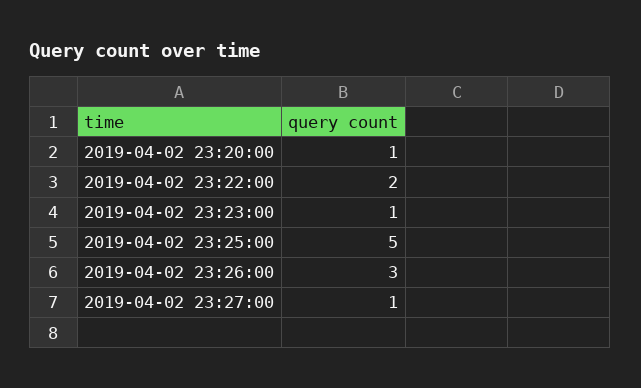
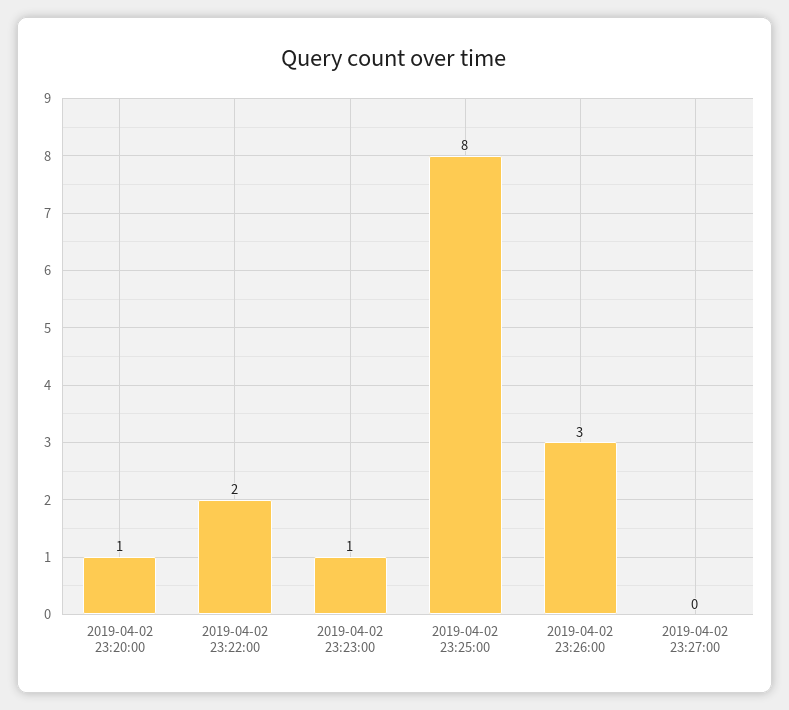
  {
    "2019-04-02 23:20:00": 1,
    "2019-04-02 23:22:00": 2,
    "2019-04-02 23:23:00": 1,
-   "2019-04-02 23:25:00": 5,
+   "2019-04-02 23:25:00": 8,
    "2019-04-02 23:26:00": 3,
-   "2019-04-02 23:27:00": 1
+   "2019-04-02 23:27:00": 0
  }

